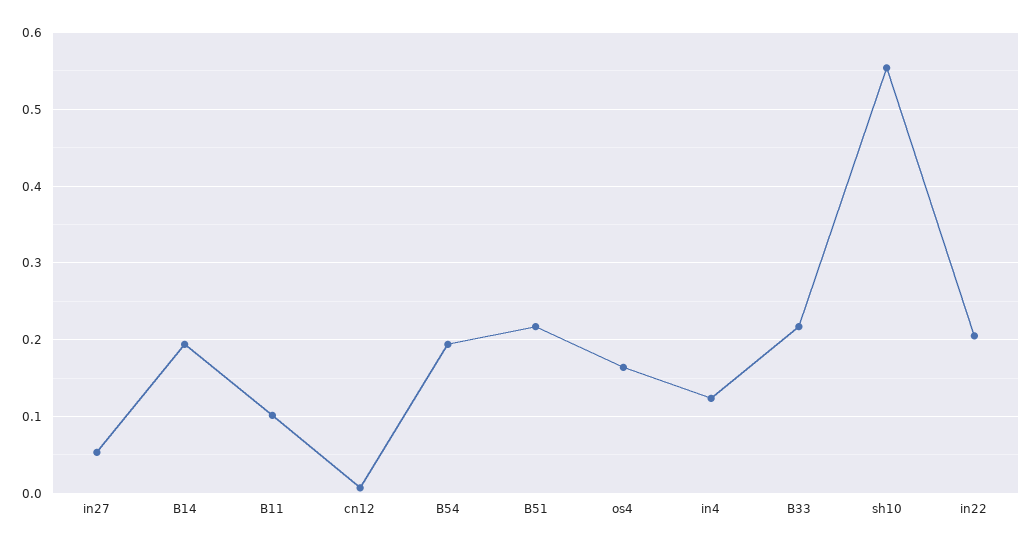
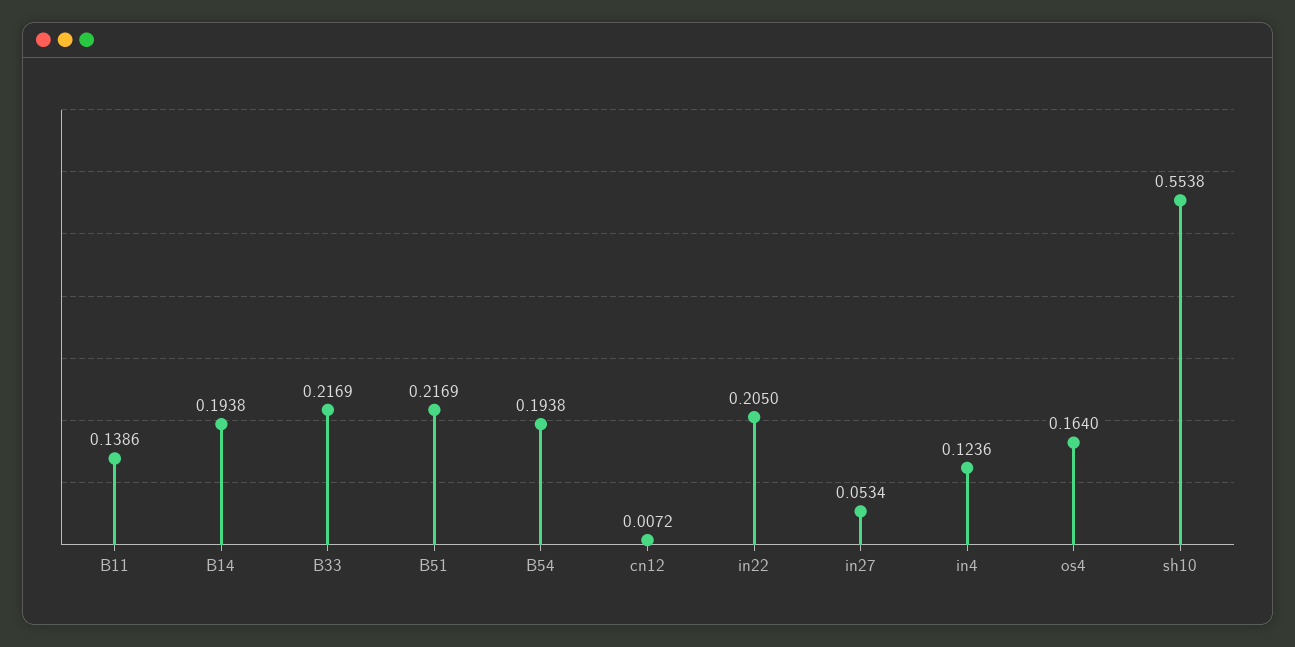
  {
    "in27": 0.0534,
    "B14": 0.1938,
-   "B11": 0.1,
+   "B11": 0.1386,
    "cn12": 0.0072,
    "B54": 0.1938,
    "B51": 0.2169,
    "os4": 0.164,
    "in4": 0.1236,
    "B33": 0.2169,
    "sh10": 0.5538,
    "in22": 0.205
  }

